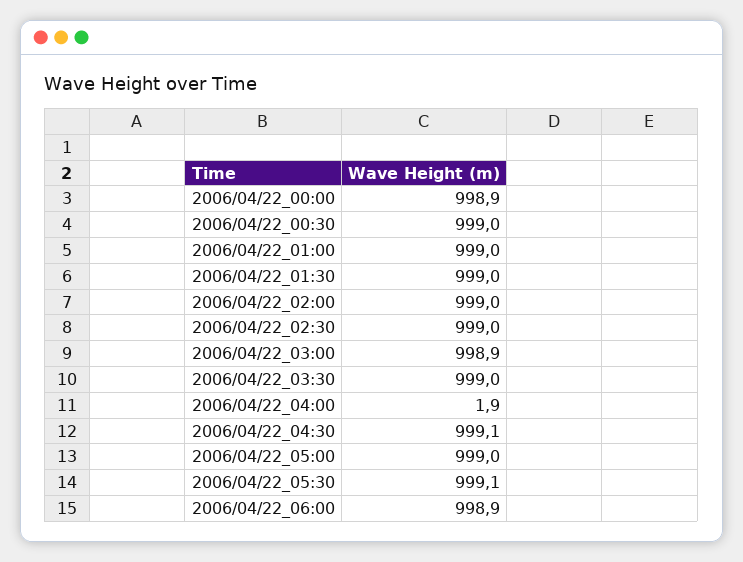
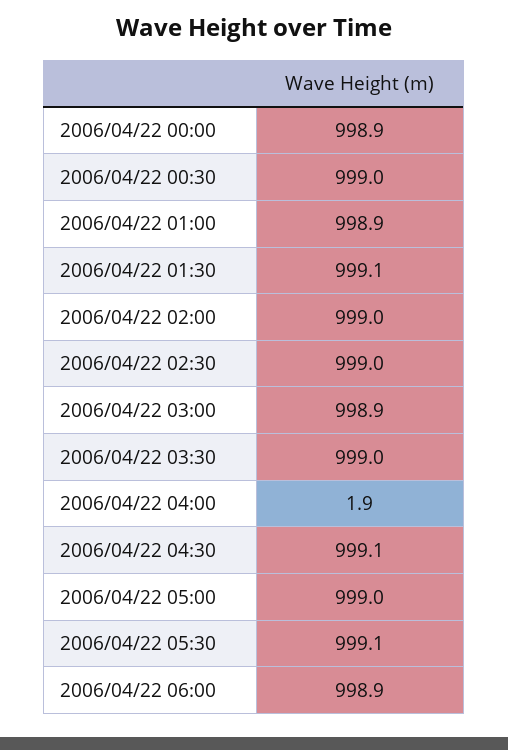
  {
    "2006/04/22_00:00": 998.9,
    "2006/04/22_00:30": 999,
-   "2006/04/22_01:00": 999,
+   "2006/04/22_01:00": 998.9,
-   "2006/04/22_01:30": 999,
+   "2006/04/22_01:30": 999.1,
    "2006/04/22_02:00": 999,
    "2006/04/22_02:30": 999,
    "2006/04/22_03:00": 998.9,
    "2006/04/22_03:30": 999,
    "2006/04/22_04:00": 1.9,
    "2006/04/22_04:30": 999.1,
    "2006/04/22_05:00": 999,
    "2006/04/22_05:30": 999.1,
    "2006/04/22_06:00": 998.9
  }

